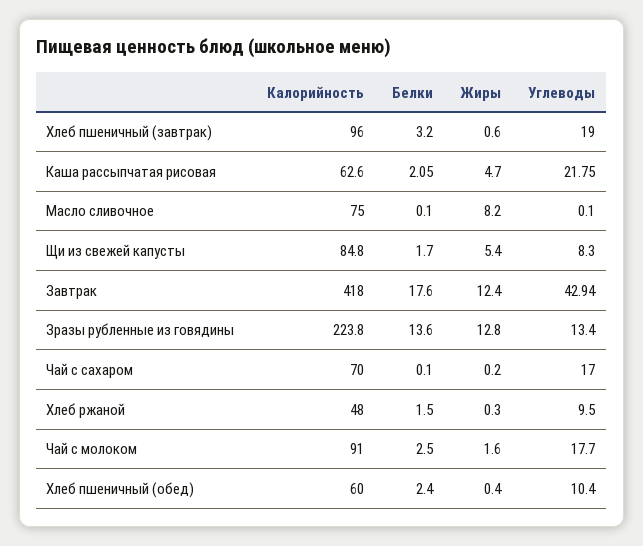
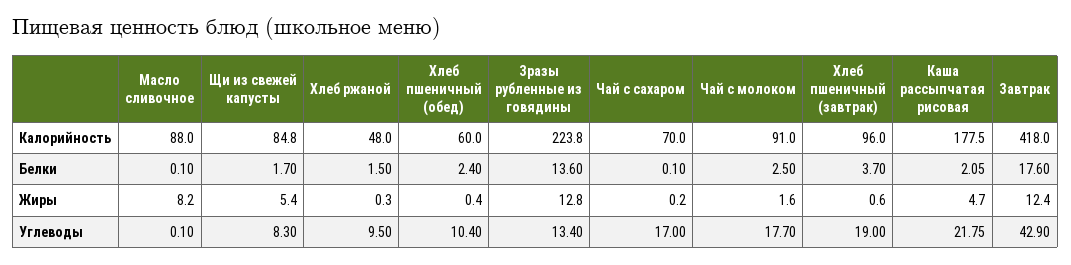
  {
    "Калорийность": {
      "Хлеб пшеничный (завтрак)": 96,
-     "Каша рассыпчатая рисовая": 62.6,
+     "Каша рассыпчатая рисовая": 177.5,
-     "Масло сливочное": 75,
+     "Масло сливочное": 88,
      "Щи из свежей капусты": 84.8,
      "Завтрак": 418,
      "Зразы рубленные из говядины": 223.8,
      "Чай с сахаром": 70,
      "Хлеб ржаной": 48,
      "Чай с молоком": 91,
      "Хлеб пшеничный (обед)": 60
    },
    "Белки": {
-     "Хлеб пшеничный (завтрак)": 3.2,
+     "Хлеб пшеничный (завтрак)": 3.7,
      "Каша рассыпчатая рисовая": 2.05,
      "Масло сливочное": 0.1,
      "Щи из свежей капусты": 1.7,
      "Завтрак": 17.6,
      "Зразы рубленные из говядины": 13.6,
      "Чай с сахаром": 0.1,
      "Хлеб ржаной": 1.5,
      "Чай с молоком": 2.5,
      "Хлеб пшеничный (обед)": 2.4
    },
    "Жиры": {
      "Хлеб пшеничный (завтрак)": 0.6,
      "Каша рассыпчатая рисовая": 4.7,
      "Масло сливочное": 8.2,
      "Щи из свежей капусты": 5.4,
      "Завтрак": 12.4,
      "Зразы рубленные из говядины": 12.8,
      "Чай с сахаром": 0.2,
      "Хлеб ржаной": 0.3,
      "Чай с молоком": 1.6,
      "Хлеб пшеничный (обед)": 0.4
    },
    "Углеводы": {
      "Хлеб пшеничный (завтрак)": 19,
      "Каша рассыпчатая рисовая": 21.75,
      "Масло сливочное": 0.1,
      "Щи из свежей капусты": 8.3,
-     "Завтрак": 42.94,
+     "Завтрак": 42.9,
      "Зразы рубленные из говядины": 13.4,
      "Чай с сахаром": 17,
      "Хлеб ржаной": 9.5,
      "Чай с молоком": 17.7,
      "Хлеб пшеничный (обед)": 10.4
    }
  }

